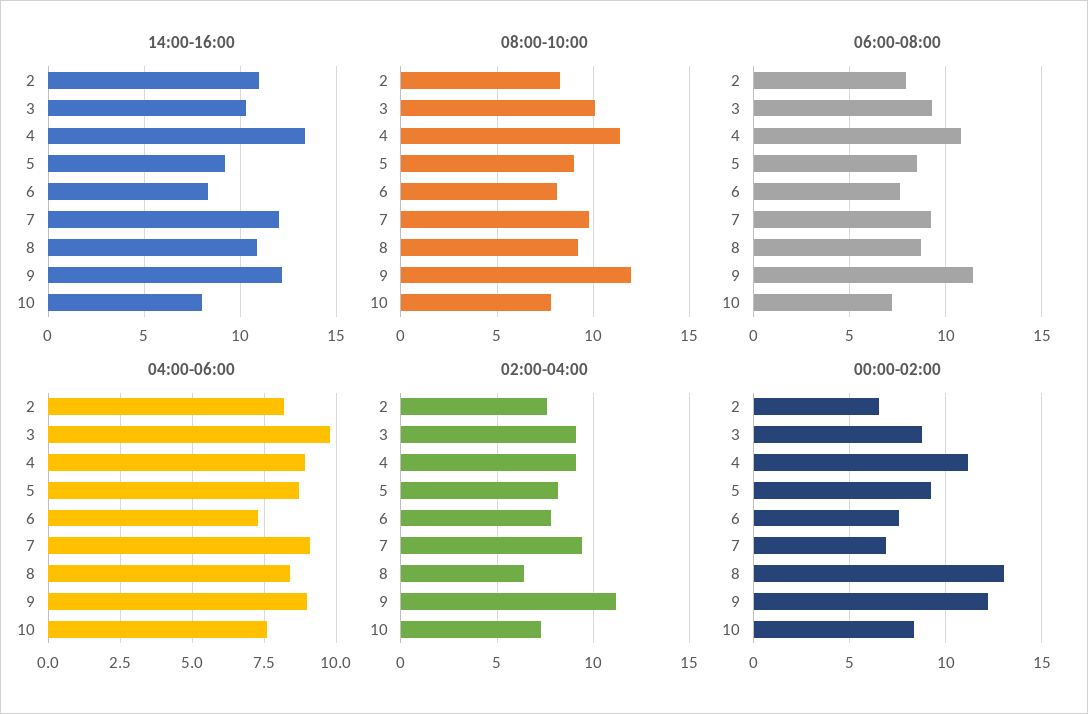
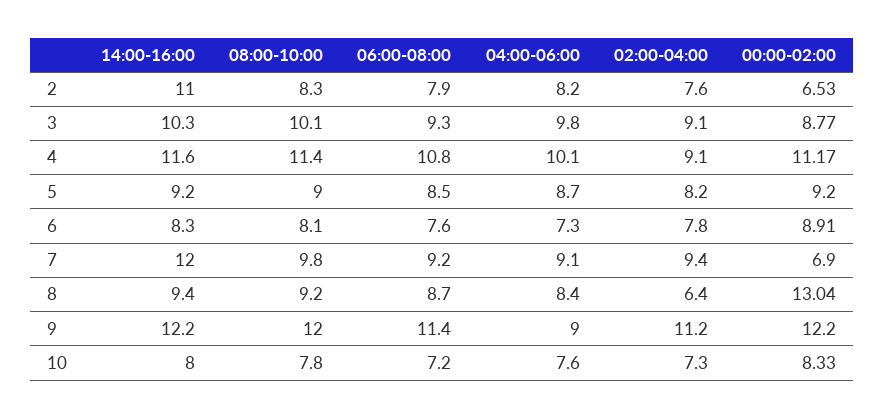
  {
    "14:00-16:00": {
      "2": 11,
      "3": 10.3,
-     "4": 13.5,
+     "4": 11.6,
      "5": 9.2,
      "6": 8.3,
      "7": 12,
-     "8": 11,
+     "8": 9.4,
      "9": 12.2,
      "10": 8
    },
    "08:00-10:00": {
      "2": 8.3,
      "3": 10.1,
      "4": 11.4,
      "5": 9,
      "6": 8.1,
      "7": 9.8,
      "8": 9.2,
      "9": 12,
      "10": 7.8
    },
    "06:00-08:00": {
      "2": 7.9,
      "3": 9.3,
      "4": 10.8,
      "5": 8.5,
      "6": 7.6,
      "7": 9.2,
      "8": 8.7,
      "9": 11.4,
      "10": 7.2
    },
    "04:00-06:00": {
      "2": 8.2,
      "3": 9.8,
-     "4": 9,
+     "4": 10.1,
      "5": 8.7,
      "6": 7.3,
      "7": 9.1,
      "8": 8.4,
      "9": 9,
      "10": 7.6
    },
    "02:00-04:00": {
      "2": 7.6,
      "3": 9.1,
      "4": 9.1,
      "5": 8.2,
      "6": 7.8,
      "7": 9.4,
      "8": 6.4,
      "9": 11.2,
      "10": 7.3
    },
    "00:00-02:00": {
      "2": 6.53,
      "3": 8.77,
      "4": 11.17,
      "5": 9.2,
-     "6": 7.5,
+     "6": 8.91,
      "7": 6.9,
      "8": 13.04,
      "9": 12.2,
      "10": 8.33
    }
  }

